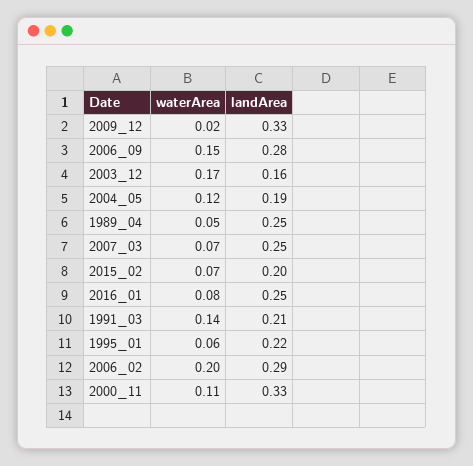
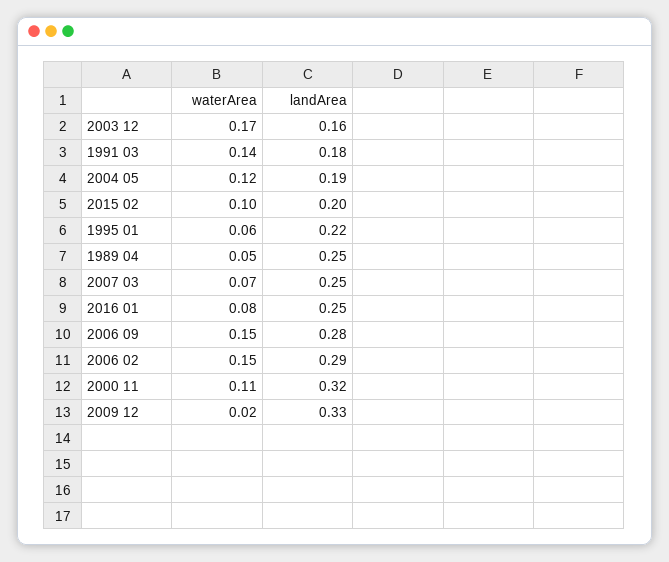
  {
    "waterArea": {
      "2009_12": 0.02,
      "2006_09": 0.15,
      "2003_12": 0.17,
      "2004_05": 0.12,
      "1989_04": 0.05,
      "2007_03": 0.07,
-     "2015_02": 0.07,
+     "2015_02": 0.1,
      "2016_01": 0.08,
      "1991_03": 0.14,
      "1995_01": 0.06,
-     "2006_02": 0.2,
+     "2006_02": 0.15,
      "2000_11": 0.11
    },
    "landArea": {
      "2009_12": 0.33,
      "2006_09": 0.28,
      "2003_12": 0.16,
      "2004_05": 0.19,
      "1989_04": 0.25,
      "2007_03": 0.25,
      "2015_02": 0.2,
      "2016_01": 0.25,
-     "1991_03": 0.21,
+     "1991_03": 0.18,
      "1995_01": 0.22,
      "2006_02": 0.29,
-     "2000_11": 0.33
+     "2000_11": 0.32
    }
  }

